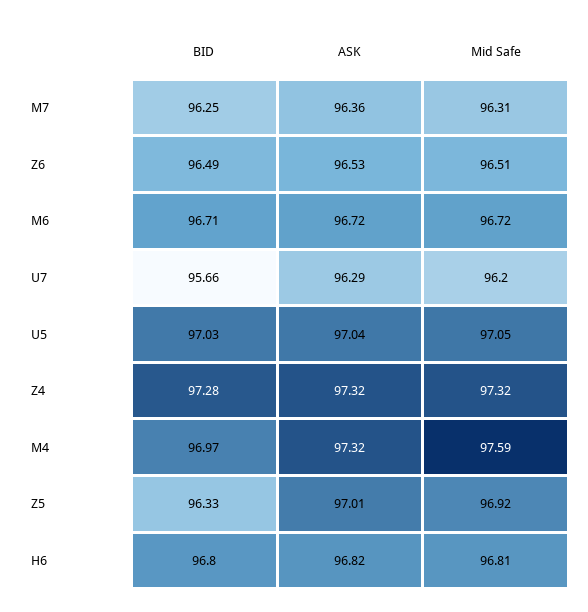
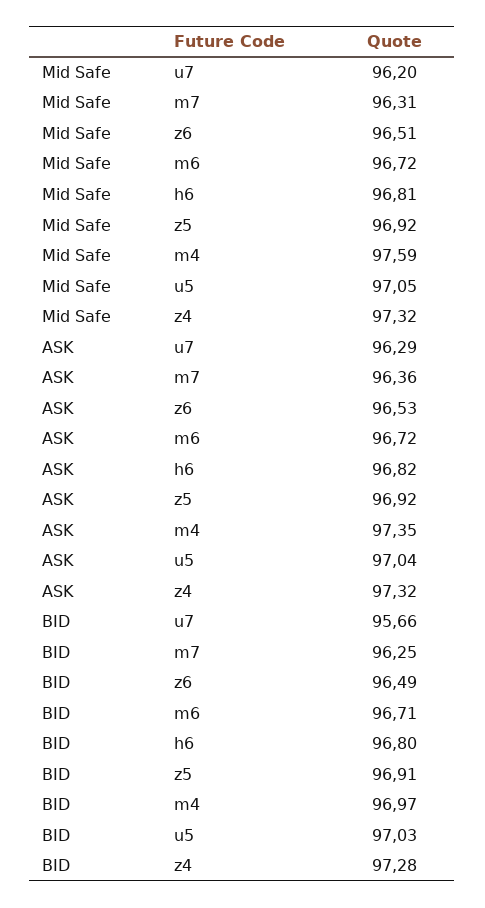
  {
    "BID": {
      "M7": 96.25,
      "Z6": 96.49,
      "M6": 96.71,
      "U7": 95.66,
      "U5": 97.03,
      "Z4": 97.28,
      "M4": 96.97,
-     "Z5": 96.33,
+     "Z5": 96.91,
      "H6": 96.8
    },
    "ASK": {
      "M7": 96.36,
      "Z6": 96.53,
      "M6": 96.72,
      "U7": 96.29,
      "U5": 97.04,
      "Z4": 97.32,
-     "M4": 97.32,
+     "M4": 97.35,
-     "Z5": 97.01,
+     "Z5": 96.92,
      "H6": 96.82
    },
    "Mid Safe": {
      "M7": 96.31,
      "Z6": 96.51,
      "M6": 96.72,
      "U7": 96.2,
      "U5": 97.05,
      "Z4": 97.32,
      "M4": 97.59,
      "Z5": 96.92,
      "H6": 96.81
    }
  }

